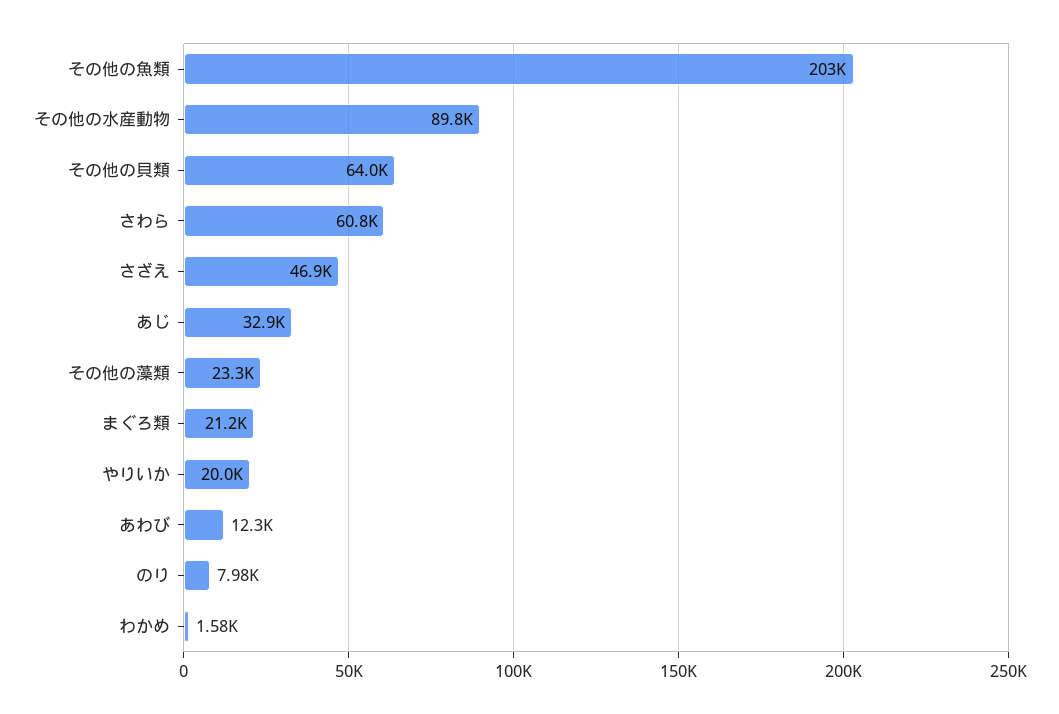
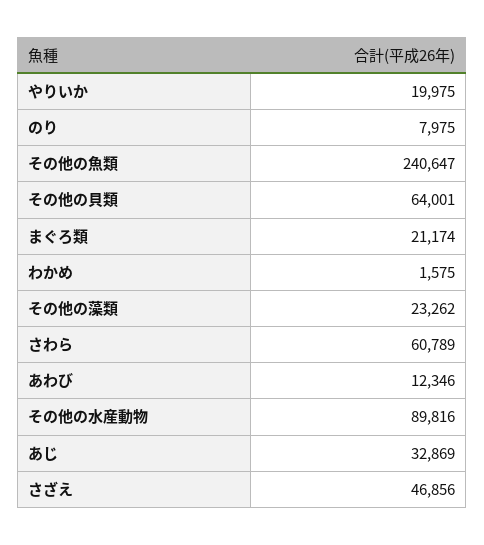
  {
-   "その他の魚類": 203000,
+   "その他の魚類": 240647,
    "その他の水産動物": 89816,
    "その他の貝類": 64001,
    "さわら": 60789,
    "さざえ": 46856,
    "あじ": 32869,
    "その他の藻類": 23262,
    "まぐろ類": 21174,
    "やりいか": 19975,
    "あわび": 12346,
    "のり": 7975,
    "わかめ": 1575
  }

